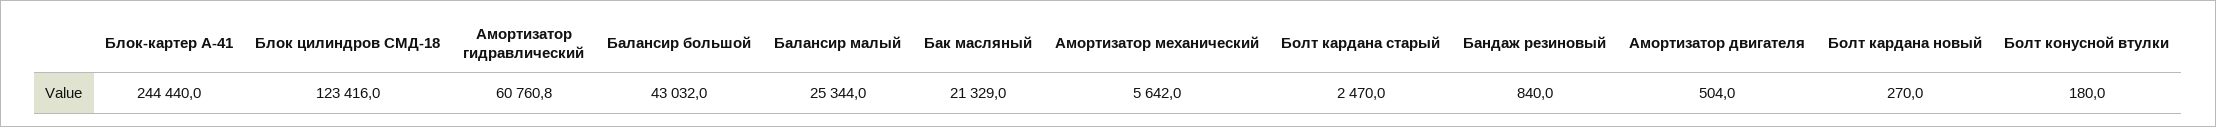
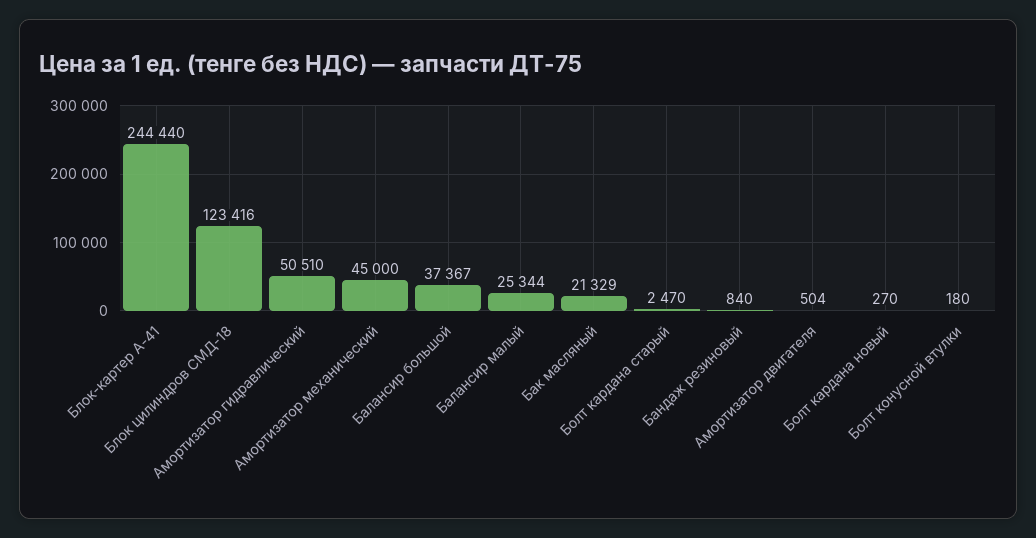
  {
    "Блок-картер А-41": 244440,
    "Блок цилиндров СМД-18": 123416,
-   "Амортизатор гидравлический": 60760.8,
+   "Амортизатор гидравлический": 50510,
-   "Балансир большой": 43032,
+   "Балансир большой": 37367,
    "Балансир малый": 25344,
    "Бак масляный": 21329,
-   "Амортизатор механический": 5642,
+   "Амортизатор механический": 45000,
    "Болт кардана старый": 2470,
    "Бандаж резиновый": 840,
    "Амортизатор двигателя": 504,
    "Болт кардана новый": 270,
    "Болт конусной втулки": 180
  }

